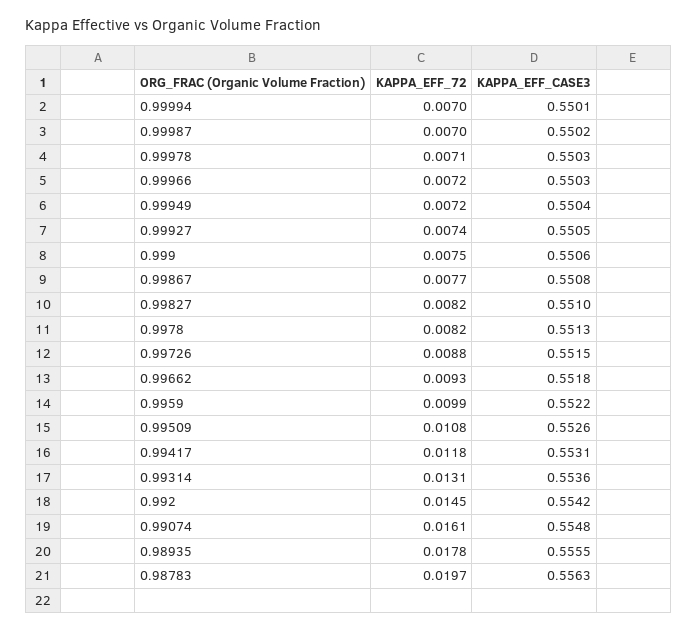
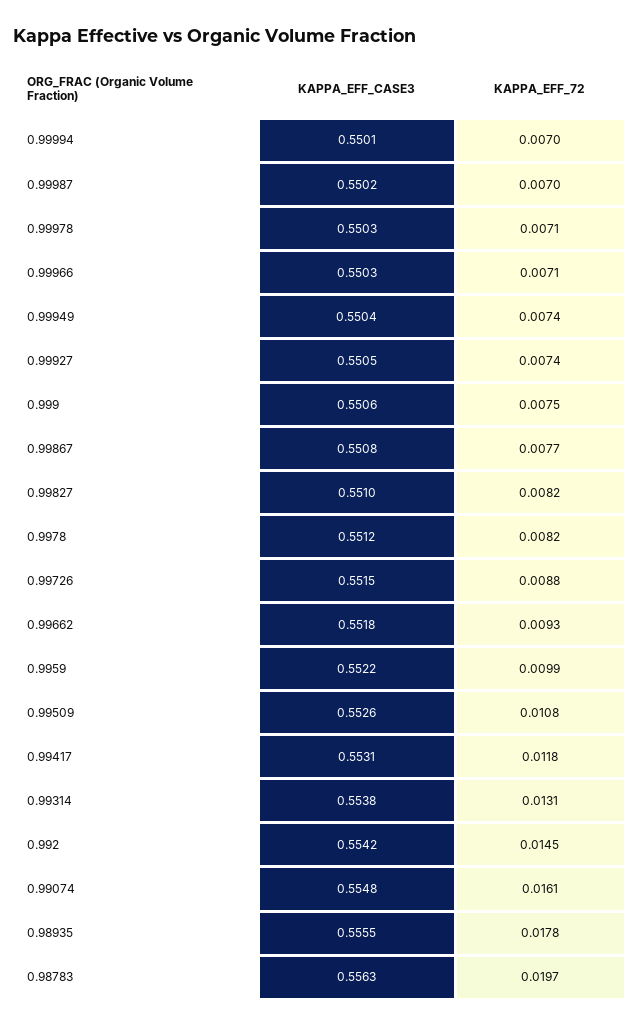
  {
    "KAPPA_EFF_72": {
      "0.99994": 0.007,
      "0.99987": 0.007,
      "0.99978": 0.0071,
-     "0.99966": 0.0072,
+     "0.99966": 0.0071,
-     "0.99949": 0.0072,
+     "0.99949": 0.0074,
      "0.99927": 0.0074,
      "0.999": 0.0075,
      "0.99867": 0.0077,
      "0.99827": 0.0082,
      "0.9978": 0.0082,
      "0.99726": 0.0088,
      "0.99662": 0.0093,
      "0.9959": 0.0099,
      "0.99509": 0.0108,
      "0.99417": 0.0118,
      "0.99314": 0.0131,
      "0.992": 0.0145,
      "0.99074": 0.0161,
      "0.98935": 0.0178,
      "0.98783": 0.0197
    },
    "KAPPA_EFF_CASE3": {
      "0.99994": 0.5501,
      "0.99987": 0.5502,
      "0.99978": 0.5503,
      "0.99966": 0.5503,
      "0.99949": 0.5504,
      "0.99927": 0.5505,
      "0.999": 0.5506,
      "0.99867": 0.5508,
      "0.99827": 0.551,
-     "0.9978": 0.5513,
+     "0.9978": 0.5512,
      "0.99726": 0.5515,
      "0.99662": 0.5518,
      "0.9959": 0.5522,
      "0.99509": 0.5526,
      "0.99417": 0.5531,
-     "0.99314": 0.5536,
+     "0.99314": 0.5538,
      "0.992": 0.5542,
      "0.99074": 0.5548,
      "0.98935": 0.5555,
      "0.98783": 0.5563
    }
  }

